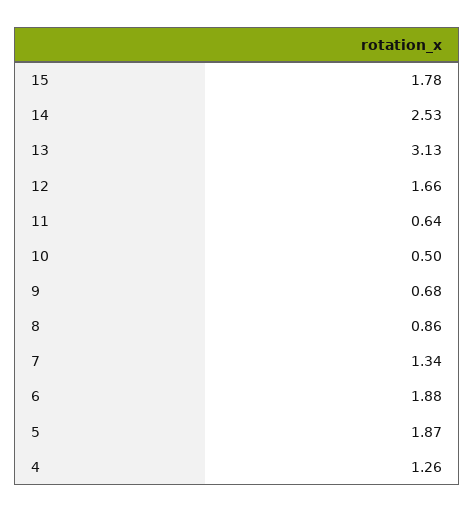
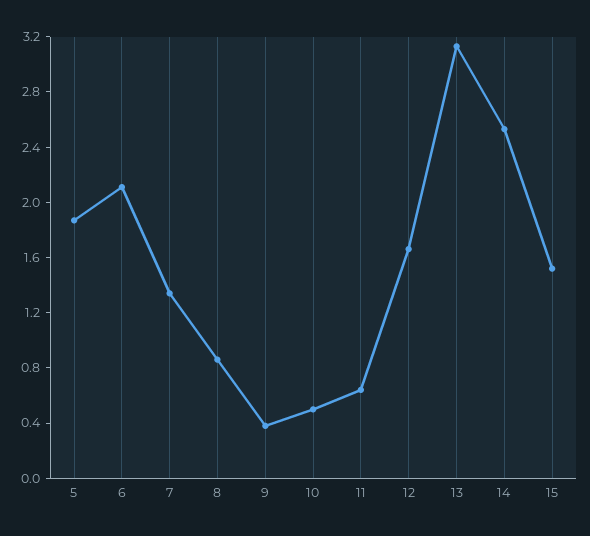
  {
-   "15": 1.78,
+   "15": 1.5,
    "14": 2.53,
    "13": 3.13,
    "12": 1.66,
    "11": 0.64,
    "10": 0.5,
-   "9": 0.68,
+   "9": 0.4,
    "8": 0.86,
    "7": 1.34,
-   "6": 1.88,
+   "6": 2.1,
-   "5": 1.87,
+   "5": 1.87
-   "4": 1.26
  }

